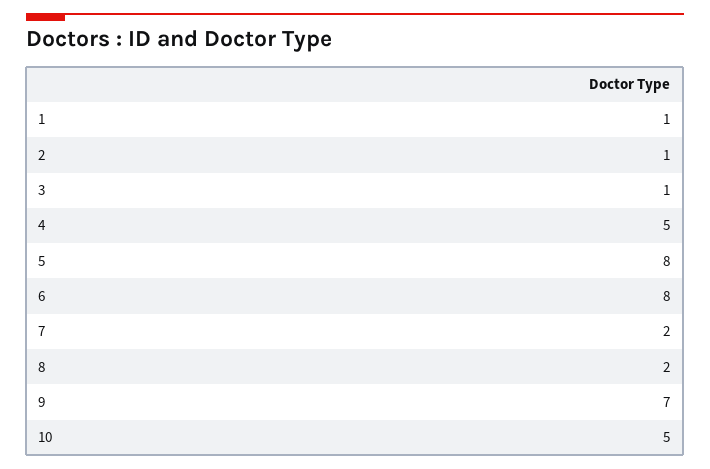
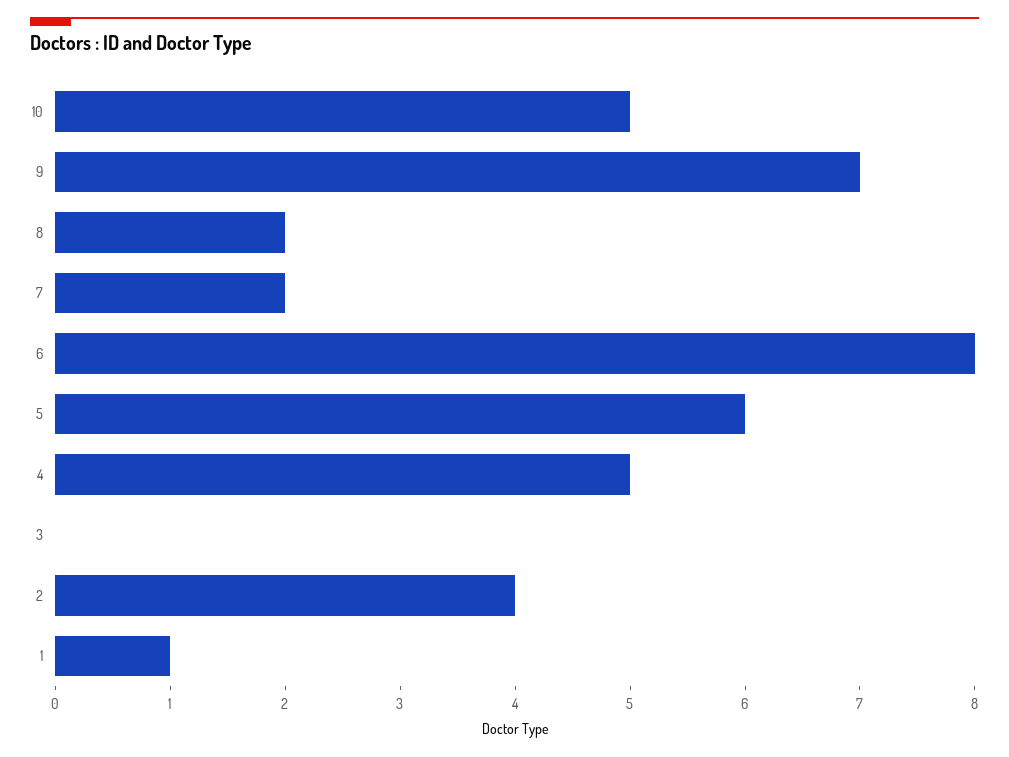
  {
    "1": 1,
-   "2": 1,
+   "2": 4,
-   "3": 1,
+   "3": 0,
    "4": 5,
-   "5": 8,
+   "5": 6,
    "6": 8,
    "7": 2,
    "8": 2,
    "9": 7,
    "10": 5
  }

